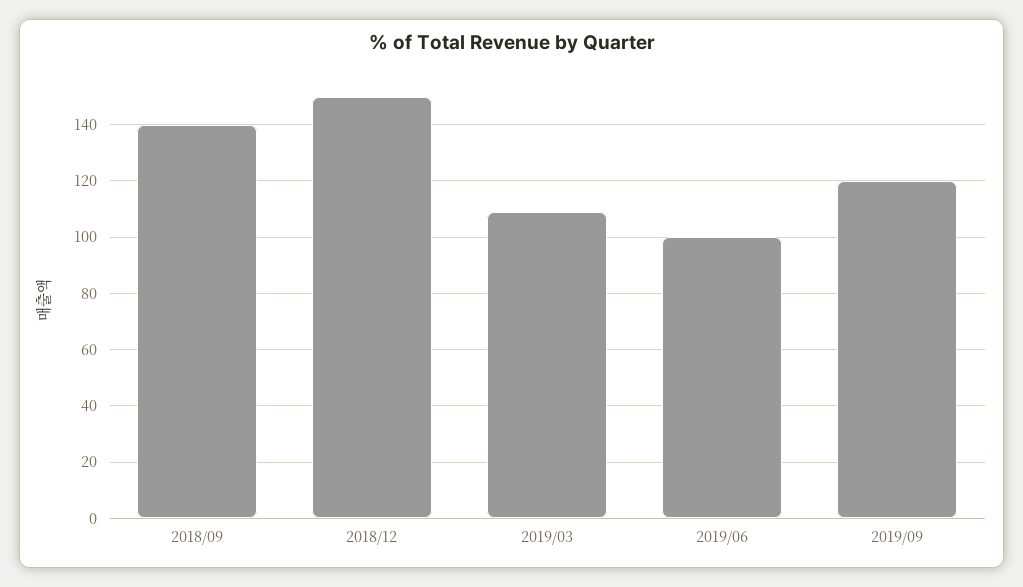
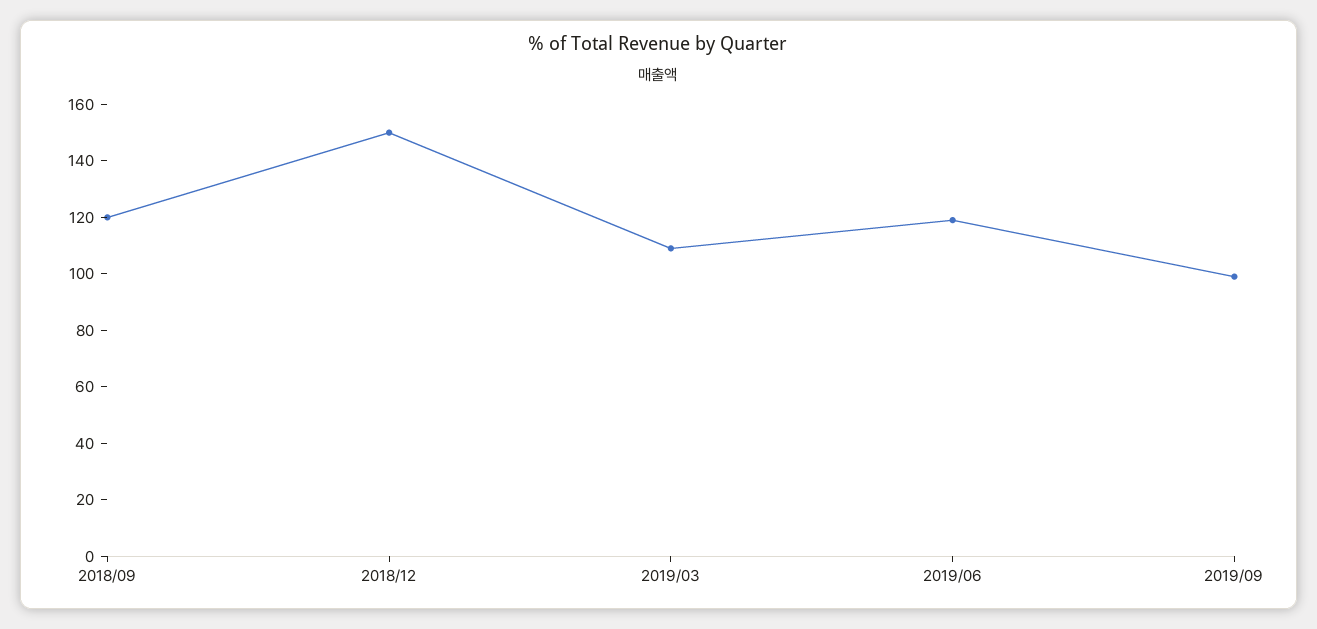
  {
-   "2018/09": 140,
+   "2018/09": 120,
    "2018/12": 150,
    "2019/03": 110,
-   "2019/06": 100,
+   "2019/06": 120,
-   "2019/09": 120
+   "2019/09": 100
  }

